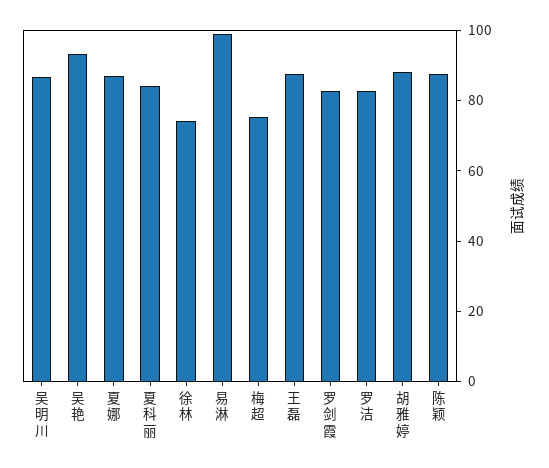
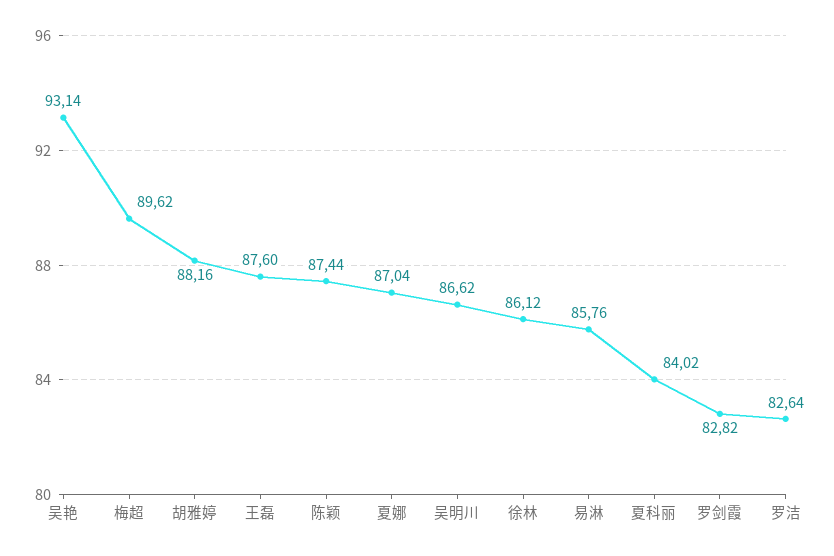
  {
    "吴明川": 86.62,
    "吴艳": 93.14,
    "夏娜": 87.04,
    "夏科丽": 84.02,
-   "徐林": 75,
+   "徐林": 86.12,
-   "易淋": 100,
+   "易淋": 85.76,
-   "梅超": 75,
+   "梅超": 89.62,
    "王磊": 87.6,
    "罗剑霞": 82.82,
    "罗洁": 82.64,
    "胡雅婷": 88.16,
    "陈颖": 87.44
  }

